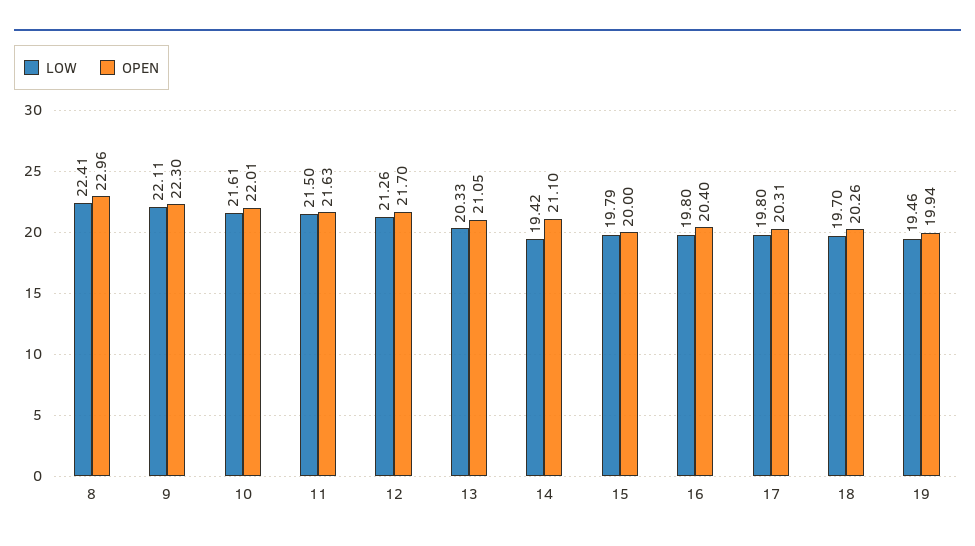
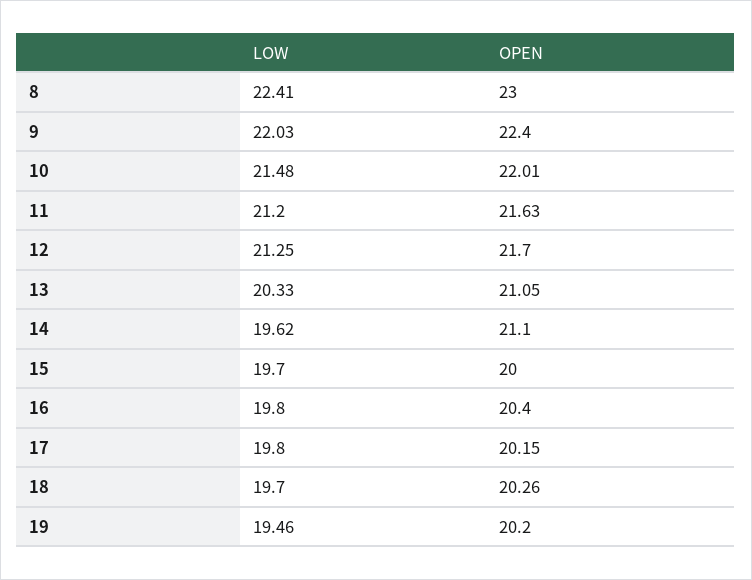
  {
    "LOW": {
      "8": 22.41,
-     "9": 22.11,
+     "9": 22.03,
-     "10": 21.61,
+     "10": 21.48,
-     "11": 21.5,
+     "11": 21.2,
-     "12": 21.26,
+     "12": 21.25,
      "13": 20.33,
-     "14": 19.42,
+     "14": 19.62,
-     "15": 19.79,
+     "15": 19.7,
      "16": 19.8,
      "17": 19.8,
      "18": 19.7,
      "19": 19.46
    },
    "OPEN": {
-     "8": 22.96,
+     "8": 23,
-     "9": 22.3,
+     "9": 22.4,
      "10": 22.01,
      "11": 21.63,
      "12": 21.7,
      "13": 21.05,
      "14": 21.1,
      "15": 20,
      "16": 20.4,
-     "17": 20.31,
+     "17": 20.15,
      "18": 20.26,
-     "19": 19.94
+     "19": 20.2
    }
  }

